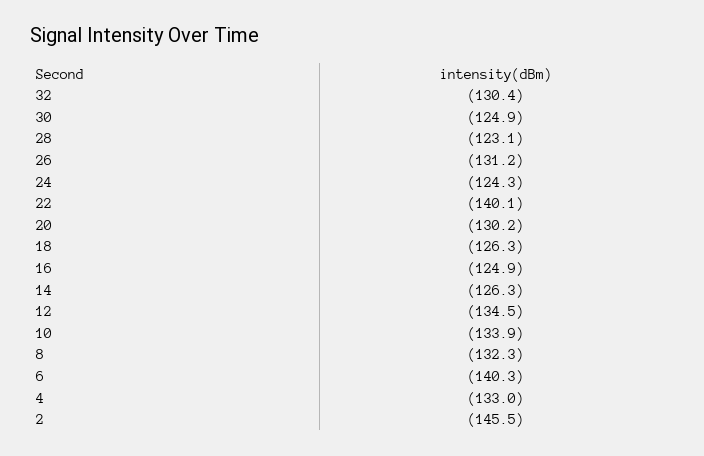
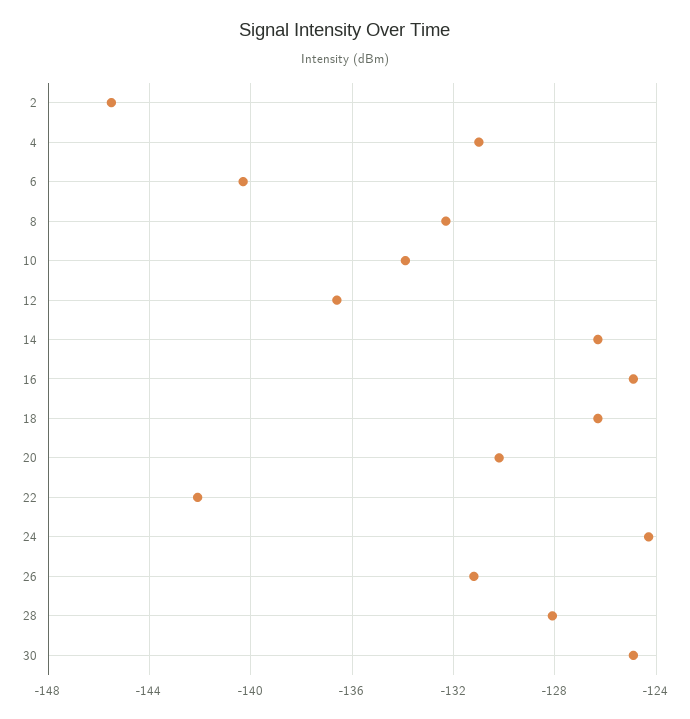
  {
-   "32": -130.4,
    "30": -124.9,
-   "28": -123.1,
+   "28": -128,
    "26": -131.2,
    "24": -124.3,
-   "22": -140.1,
+   "22": -142,
    "20": -130.2,
    "18": -126.3,
    "16": -124.9,
    "14": -126.3,
-   "12": -134.5,
+   "12": -136.5,
    "10": -133.9,
    "8": -132.3,
    "6": -140.3,
-   "4": -133,
+   "4": -131,
    "2": -145.5
  }

